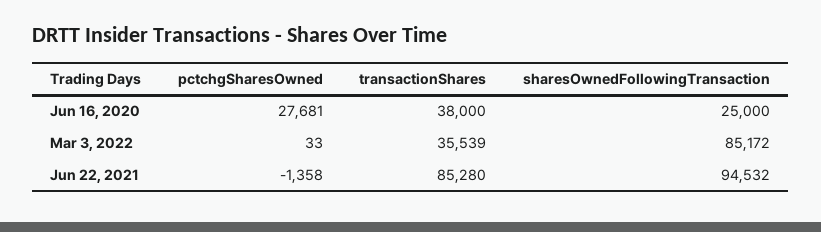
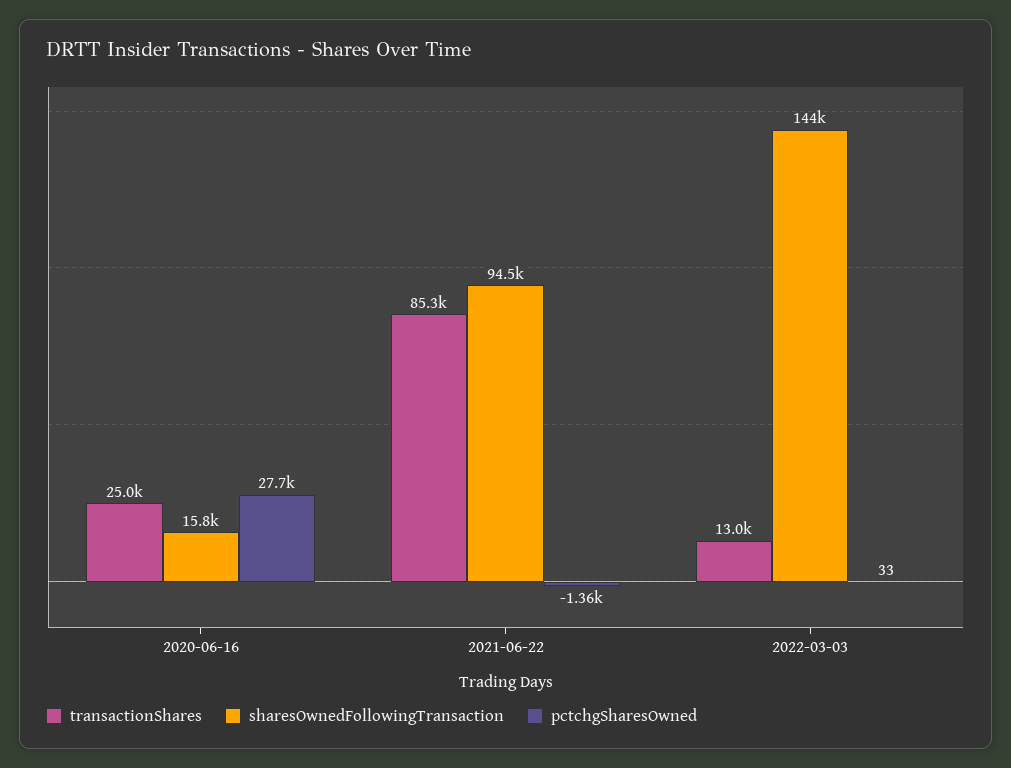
  {
    "pctchgSharesOwned": {
      "Jun 16, 2020": 27681,
      "Mar 3, 2022": 33,
      "Jun 22, 2021": -1358
    },
    "transactionShares": {
-     "Jun 16, 2020": 38000,
+     "Jun 16, 2020": 25000,
-     "Mar 3, 2022": 35539,
+     "Mar 3, 2022": 13000,
      "Jun 22, 2021": 85280
    },
    "sharesOwnedFollowingTransaction": {
-     "Jun 16, 2020": 25000,
+     "Jun 16, 2020": 15800,
-     "Mar 3, 2022": 85172,
+     "Mar 3, 2022": 144000,
      "Jun 22, 2021": 94532
    }
  }

